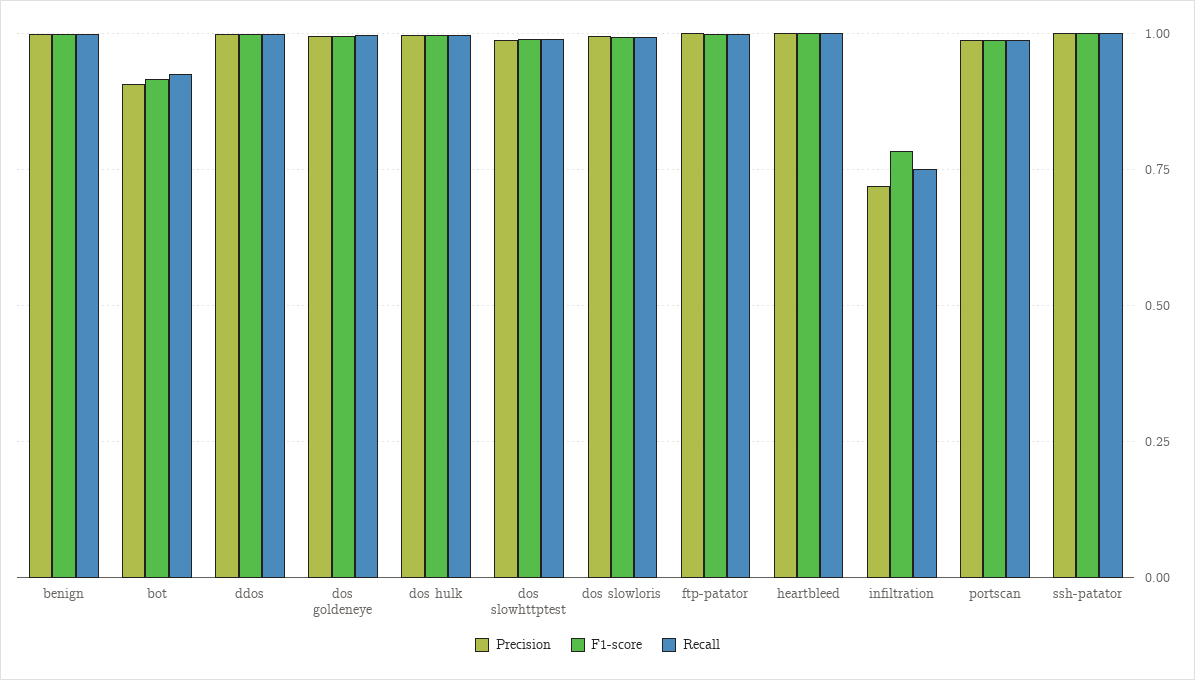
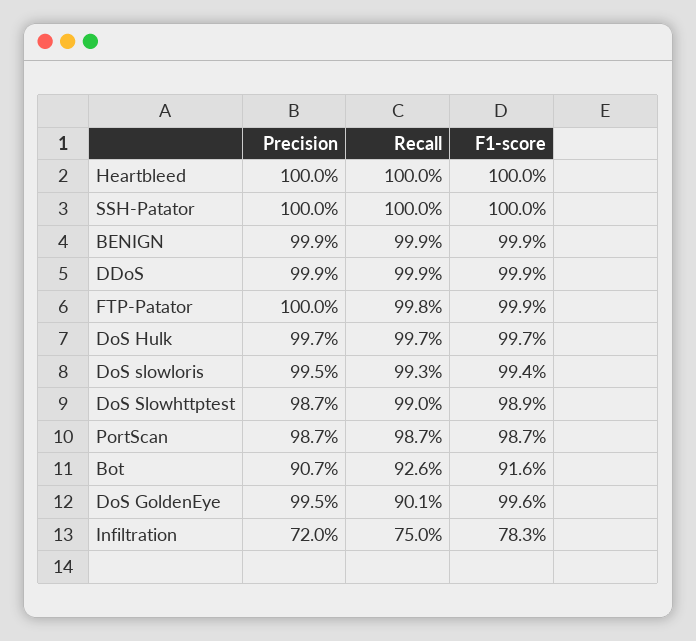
  {
    "Precision": {
      "benign": 0.999,
      "bot": 0.907,
      "ddos": 0.999,
      "dos goldeneye": 0.995,
      "dos hulk": 0.997,
      "dos slowhttptest": 0.987,
      "dos slowloris": 0.995,
      "ftp-patator": 1,
      "heartbleed": 1,
      "infiltration": 0.72,
      "portscan": 0.987,
      "ssh-patator": 1
    },
    "F1-score": {
      "benign": 0.999,
      "bot": 0.916,
      "ddos": 0.999,
      "dos goldeneye": 0.996,
      "dos hulk": 0.997,
      "dos slowhttptest": 0.989,
      "dos slowloris": 0.994,
      "ftp-patator": 0.999,
      "heartbleed": 1,
      "infiltration": 0.783,
      "portscan": 0.987,
      "ssh-patator": 1
    },
    "Recall": {
      "benign": 0.999,
      "bot": 0.926,
      "ddos": 0.999,
-     "dos goldeneye": 1,
+     "dos goldeneye": 0.901,
      "dos hulk": 0.997,
      "dos slowhttptest": 0.99,
      "dos slowloris": 0.993,
      "ftp-patator": 0.998,
      "heartbleed": 1,
      "infiltration": 0.75,
      "portscan": 0.987,
      "ssh-patator": 1
    }
  }

